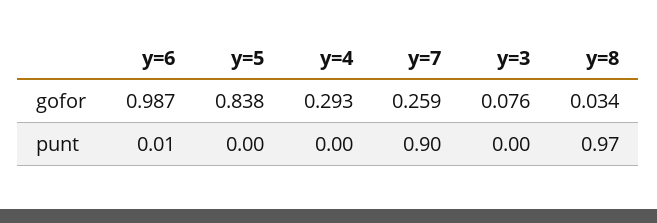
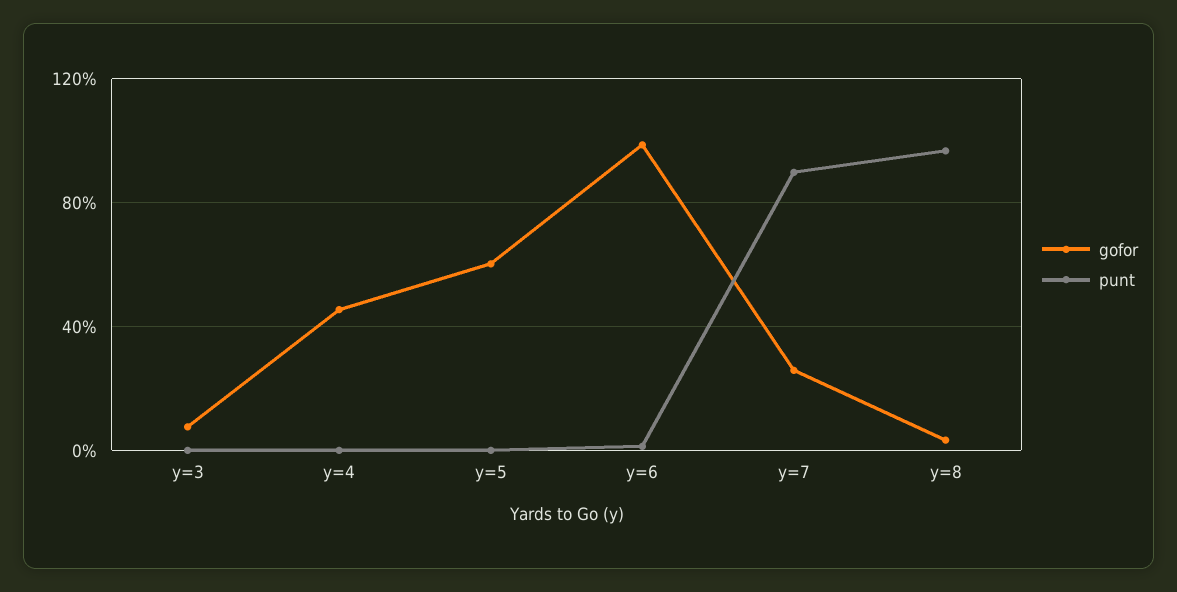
  {
    "gofor": {
      "y=6": 0.987,
-     "y=5": 0.838,
+     "y=5": 0.6,
-     "y=4": 0.293,
+     "y=4": 0.45,
      "y=7": 0.259,
      "y=3": 0.076,
      "y=8": 0.034
    },
    "punt": {
      "y=6": 0.01,
      "y=5": 0,
      "y=4": 0,
      "y=7": 0.9,
      "y=3": 0,
      "y=8": 0.97
    }
  }

